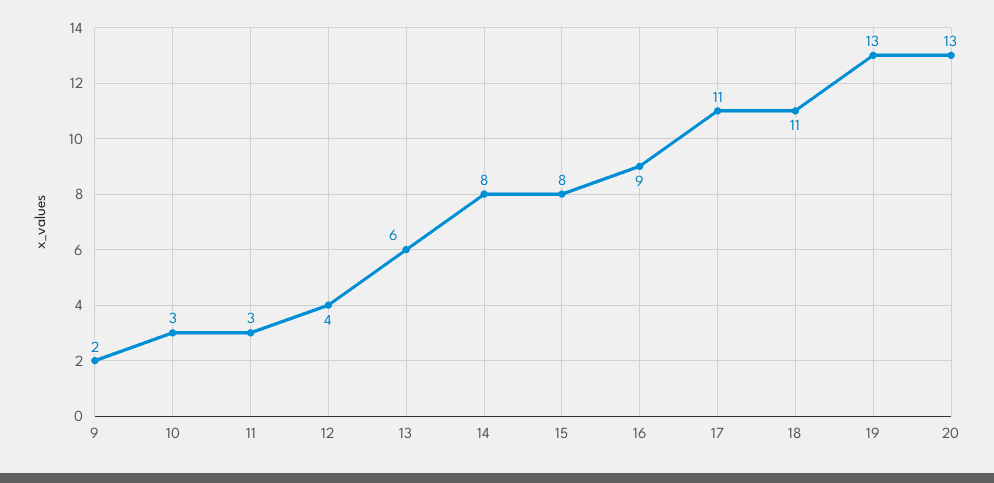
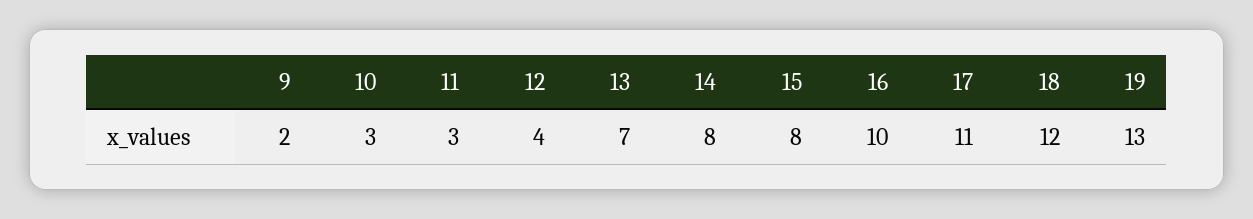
  {
    "9": 2,
    "10": 3,
    "11": 3,
    "12": 4,
-   "13": 6,
+   "13": 7,
    "14": 8,
    "15": 8,
-   "16": 9,
+   "16": 10,
    "17": 11,
-   "18": 11,
+   "18": 12,
-   "19": 13,
+   "19": 13
-   "20": 13
  }

